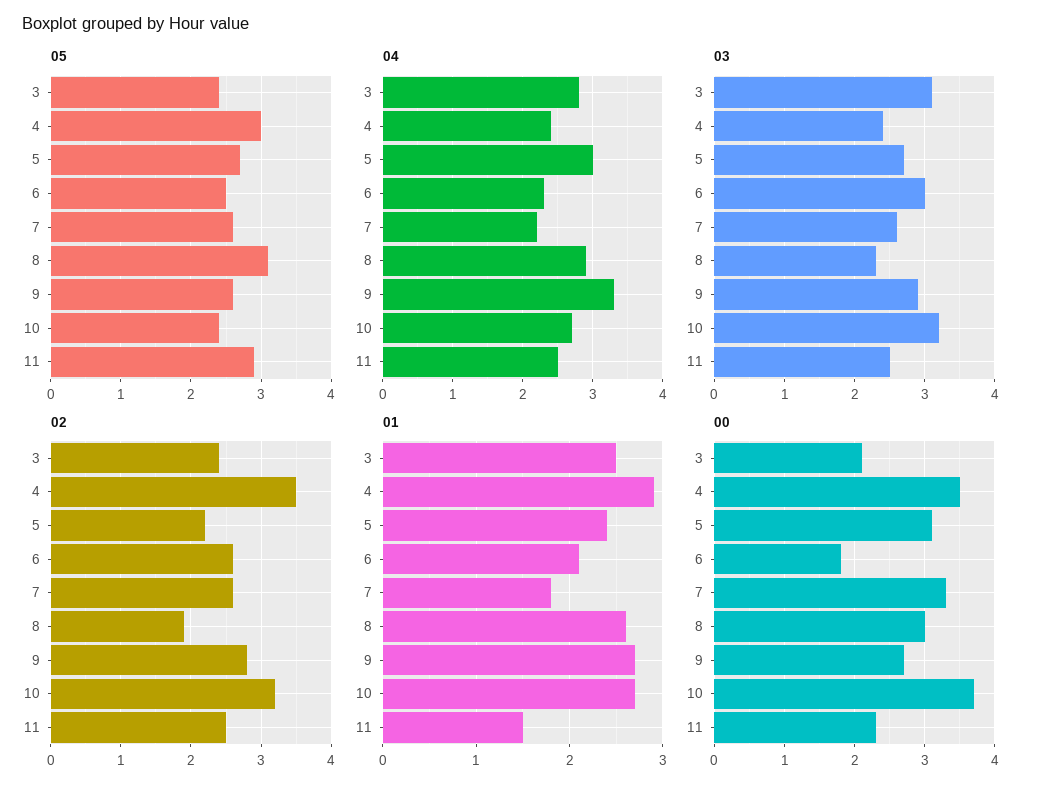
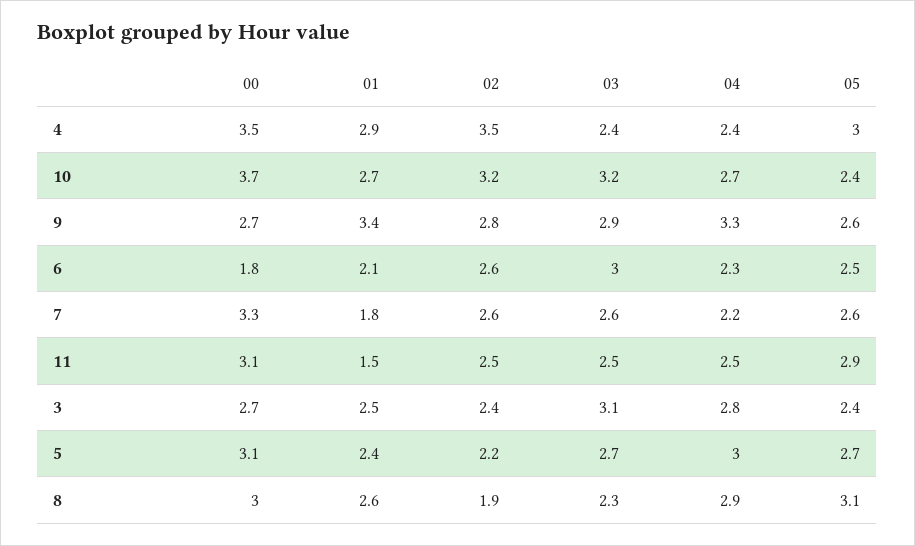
  {
    "05": {
      "3": 2.4,
      "4": 3,
      "5": 2.7,
      "6": 2.5,
      "7": 2.6,
      "8": 3.1,
      "9": 2.6,
      "10": 2.4,
      "11": 2.9
    },
    "04": {
      "3": 2.8,
      "4": 2.4,
      "5": 3,
      "6": 2.3,
      "7": 2.2,
      "8": 2.9,
      "9": 3.3,
      "10": 2.7,
      "11": 2.5
    },
    "03": {
      "3": 3.1,
      "4": 2.4,
      "5": 2.7,
      "6": 3,
      "7": 2.6,
      "8": 2.3,
      "9": 2.9,
      "10": 3.2,
      "11": 2.5
    },
    "02": {
      "3": 2.4,
      "4": 3.5,
      "5": 2.2,
      "6": 2.6,
      "7": 2.6,
      "8": 1.9,
      "9": 2.8,
      "10": 3.2,
      "11": 2.5
    },
    "01": {
      "3": 2.5,
      "4": 2.9,
      "5": 2.4,
      "6": 2.1,
      "7": 1.8,
      "8": 2.6,
-     "9": 2.7,
+     "9": 3.4,
      "10": 2.7,
      "11": 1.5
    },
    "00": {
-     "3": 2.1,
+     "3": 2.7,
      "4": 3.5,
      "5": 3.1,
      "6": 1.8,
      "7": 3.3,
      "8": 3,
      "9": 2.7,
      "10": 3.7,
-     "11": 2.3
+     "11": 3.1
    }
  }

